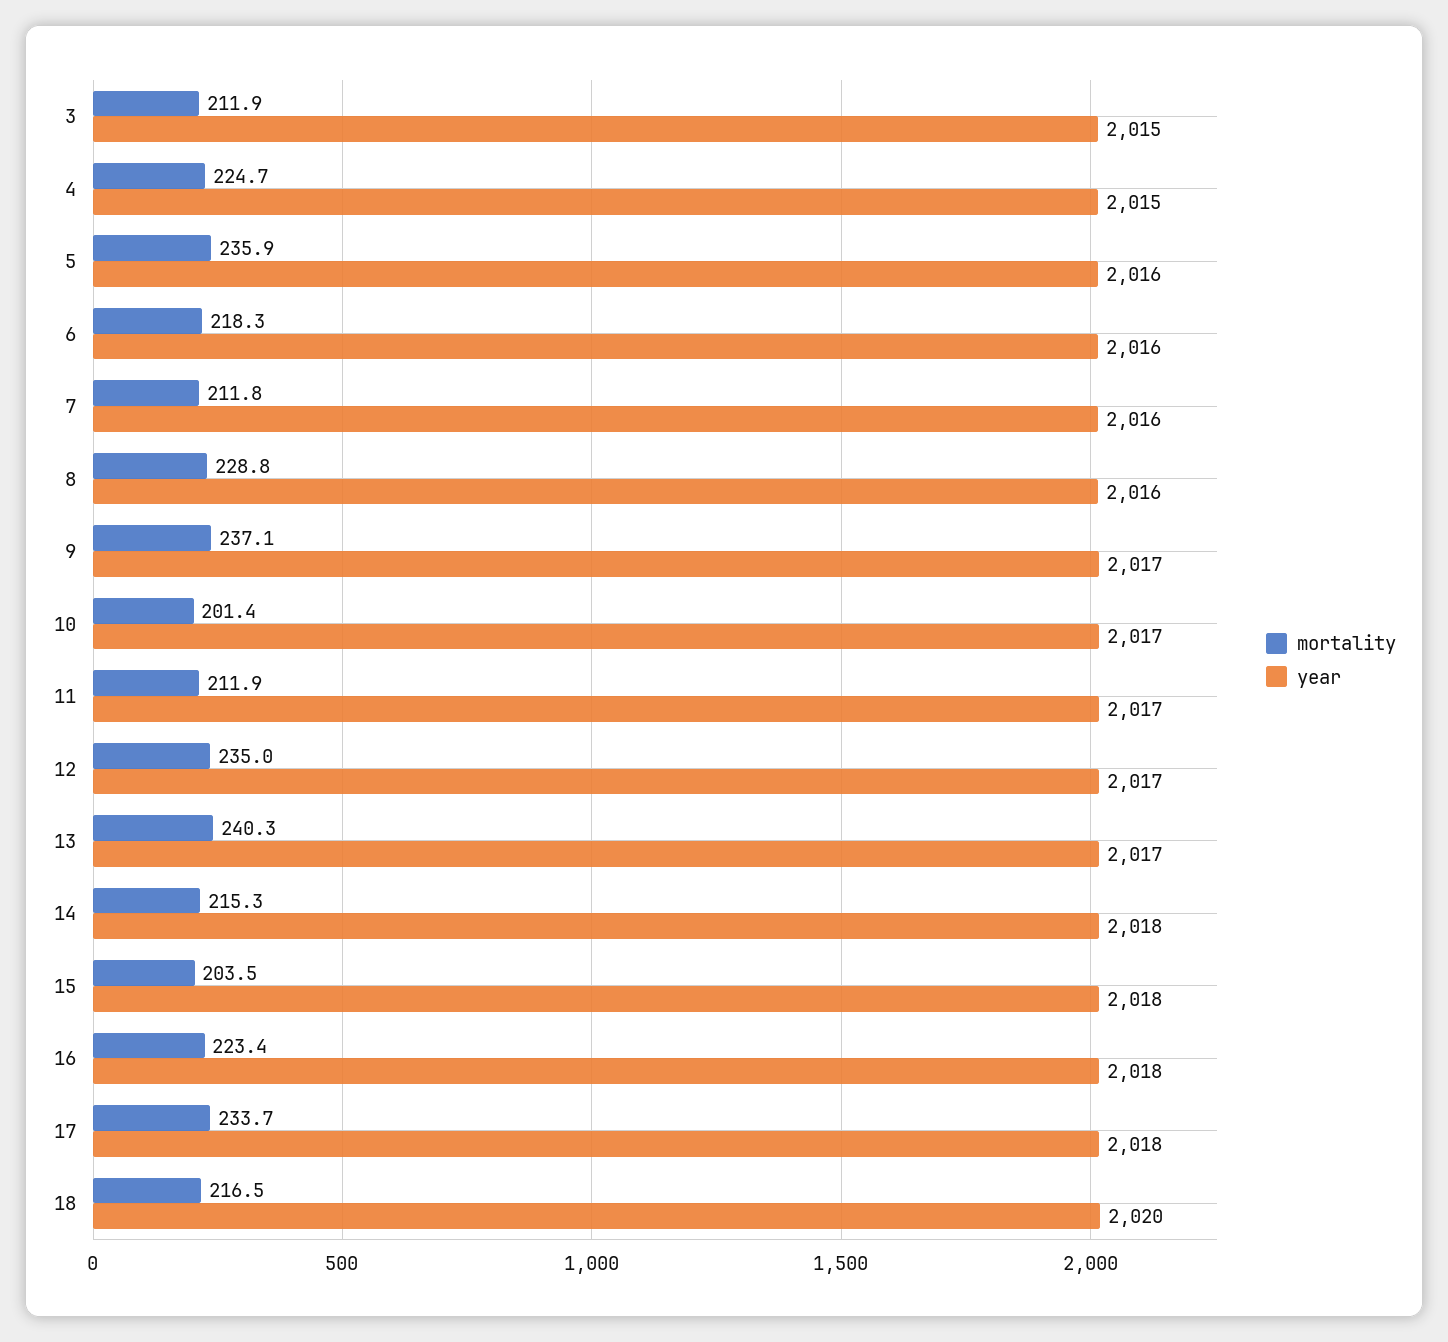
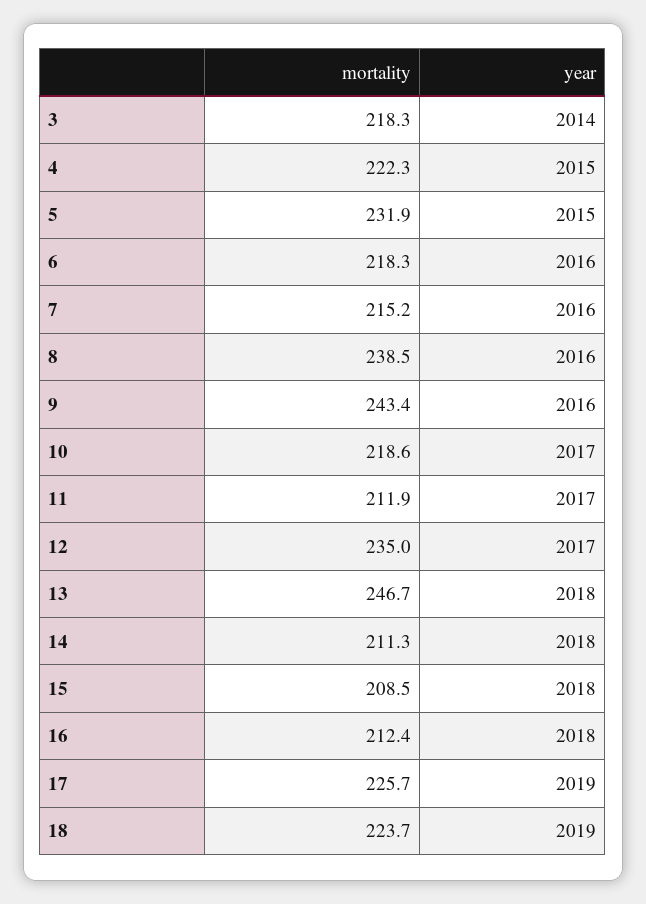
  {
    "mortality": {
-     "3": 211.9,
+     "3": 218.3,
-     "4": 224.7,
+     "4": 222.3,
-     "5": 235.9,
+     "5": 231.9,
      "6": 218.3,
-     "7": 211.8,
+     "7": 215.2,
-     "8": 228.8,
+     "8": 238.5,
-     "9": 237.1,
+     "9": 243.4,
-     "10": 201.4,
+     "10": 218.6,
      "11": 211.9,
      "12": 235,
-     "13": 240.3,
+     "13": 246.7,
-     "14": 215.3,
+     "14": 211.3,
-     "15": 203.5,
+     "15": 208.5,
-     "16": 223.4,
+     "16": 212.4,
-     "17": 233.7,
+     "17": 225.7,
-     "18": 216.5
+     "18": 223.7
    },
    "year": {
-     "3": 2015,
+     "3": 2014,
      "4": 2015,
-     "5": 2016,
+     "5": 2015,
      "6": 2016,
      "7": 2016,
      "8": 2016,
-     "9": 2017,
+     "9": 2016,
      "10": 2017,
      "11": 2017,
      "12": 2017,
-     "13": 2017,
+     "13": 2018,
      "14": 2018,
      "15": 2018,
      "16": 2018,
-     "17": 2018,
+     "17": 2019,
-     "18": 2020
+     "18": 2019
    }
  }

